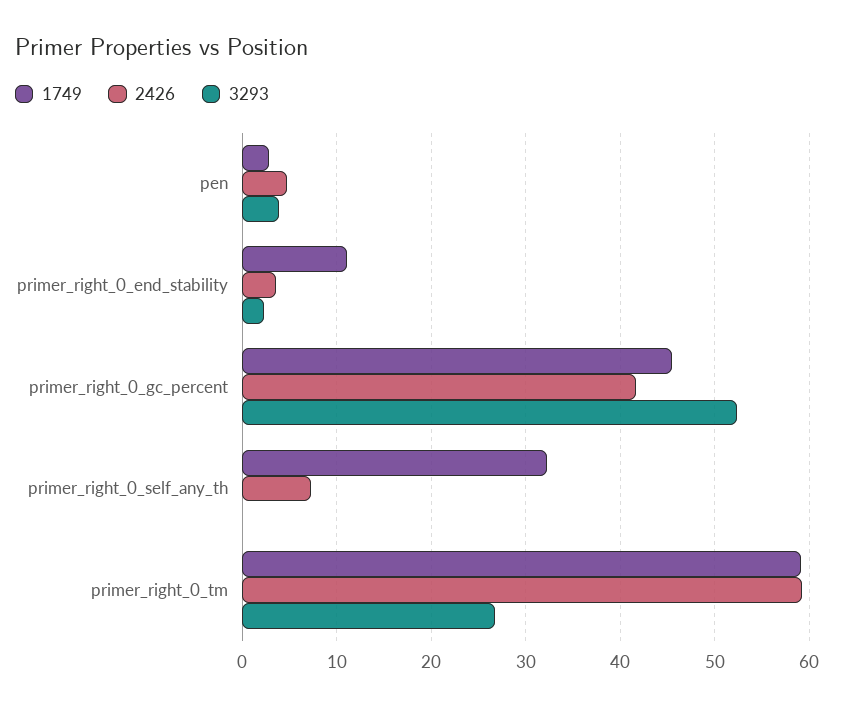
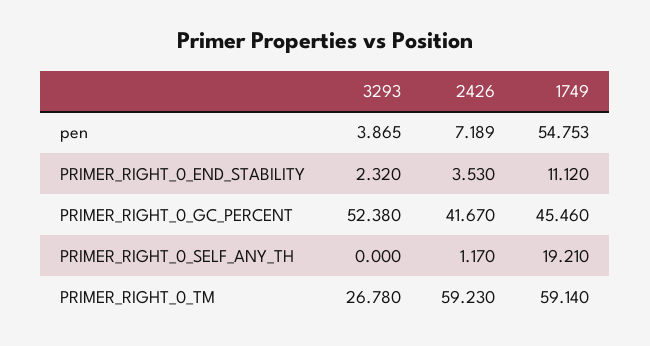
  {
    "1749": {
-     "pen": 3,
+     "pen": 54.753,
      "primer_right_0_end_stability": 11.12,
      "primer_right_0_gc_percent": 45.46,
-     "primer_right_0_self_any_th": 32,
+     "primer_right_0_self_any_th": 19.21,
      "primer_right_0_tm": 59.14
    },
    "2426": {
-     "pen": 5,
+     "pen": 7.189,
      "primer_right_0_end_stability": 3.53,
      "primer_right_0_gc_percent": 41.67,
-     "primer_right_0_self_any_th": 7,
+     "primer_right_0_self_any_th": 1.17,
      "primer_right_0_tm": 59.23
    },
    "3293": {
      "pen": 3.865,
      "primer_right_0_end_stability": 2.32,
      "primer_right_0_gc_percent": 52.38,
      "primer_right_0_self_any_th": 0,
      "primer_right_0_tm": 26.78
    }
  }

